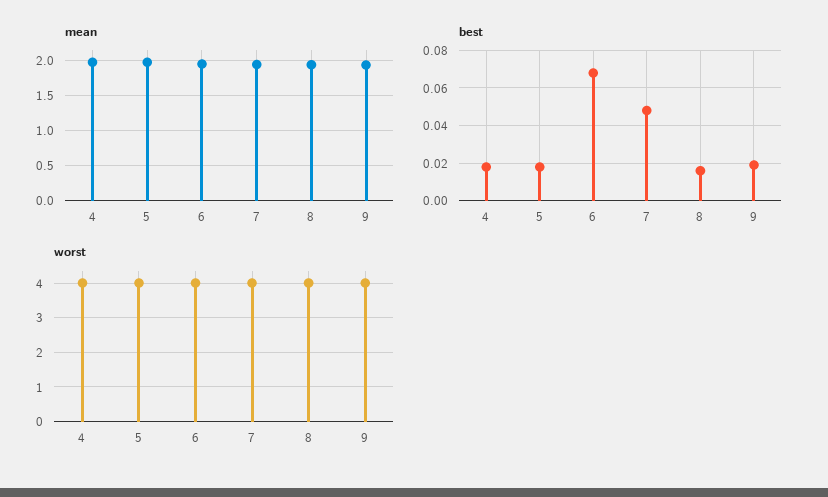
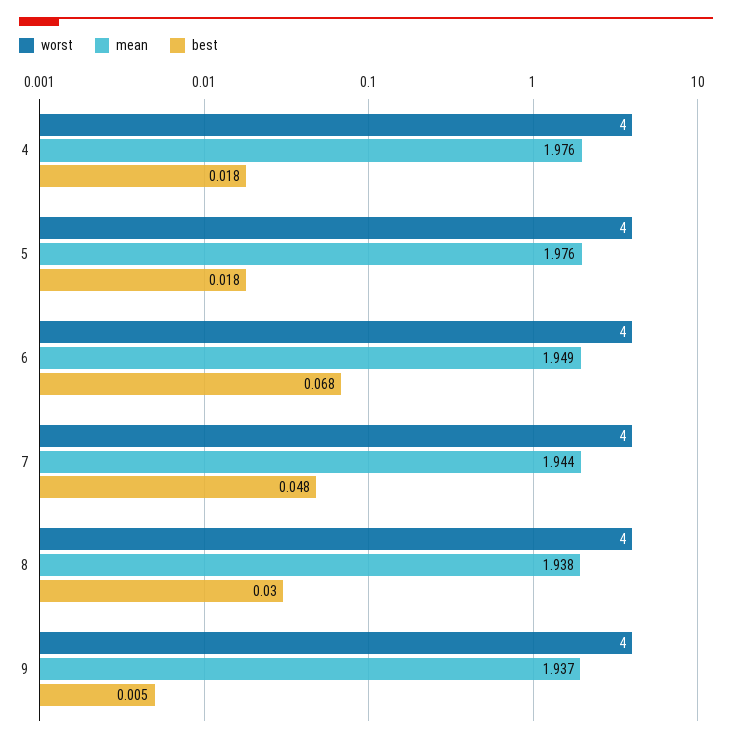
  {
    "mean": {
      "4": 1.976,
      "5": 1.976,
      "6": 1.949,
      "7": 1.944,
      "8": 1.938,
      "9": 1.937
    },
    "best": {
      "4": 0.018,
      "5": 0.018,
      "6": 0.068,
      "7": 0.048,
-     "8": 0.015,
+     "8": 0.03,
-     "9": 0.02
+     "9": 0.005
    },
    "worst": {
      "4": 4,
      "5": 4,
      "6": 4,
      "7": 4,
      "8": 4,
      "9": 4
    }
  }

